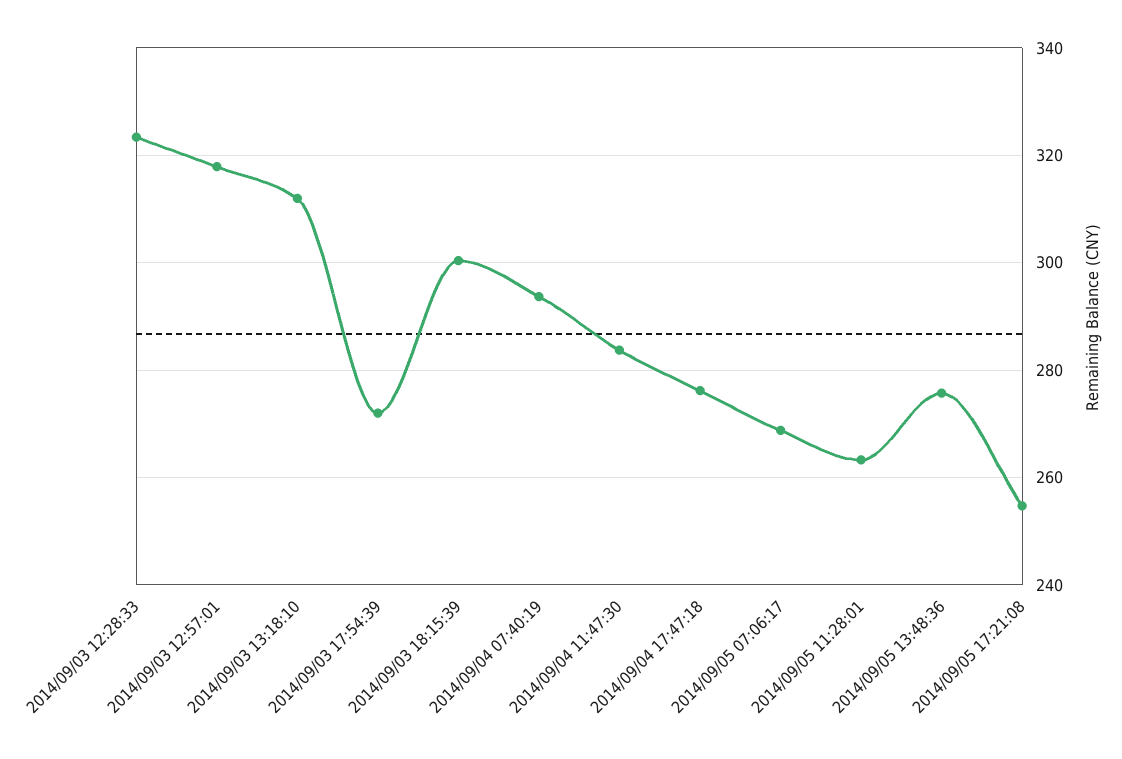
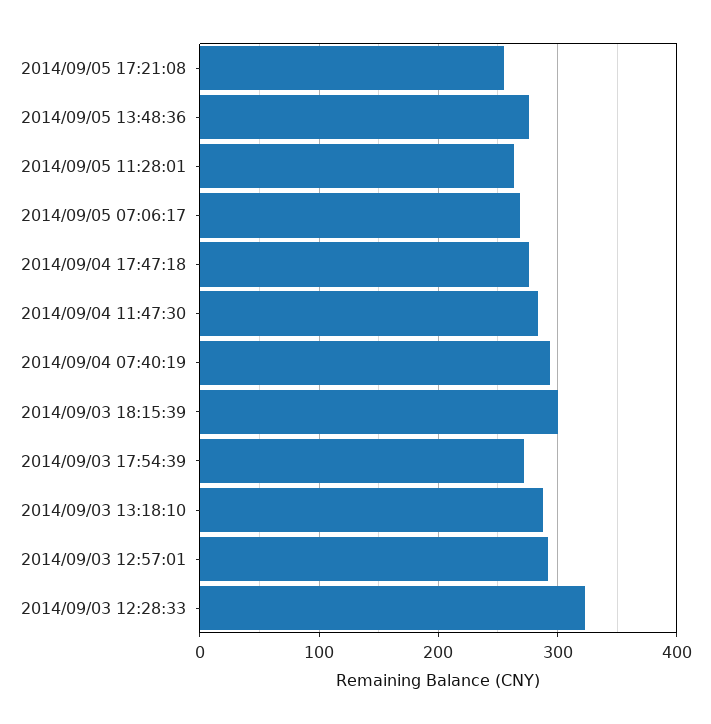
  {
    "2014/09/03 12:28:33": 324,
-   "2014/09/03 12:57:01": 318,
+   "2014/09/03 12:57:01": 290,
-   "2014/09/03 13:18:10": 312,
+   "2014/09/03 13:18:10": 290,
    "2014/09/03 17:54:39": 272,
    "2014/09/03 18:15:39": 300,
    "2014/09/04 07:40:19": 294,
    "2014/09/04 11:47:30": 284,
    "2014/09/04 17:47:18": 276,
    "2014/09/05 07:06:17": 268,
    "2014/09/05 11:28:01": 264,
    "2014/09/05 13:48:36": 276,
    "2014/09/05 17:21:08": 254
  }

